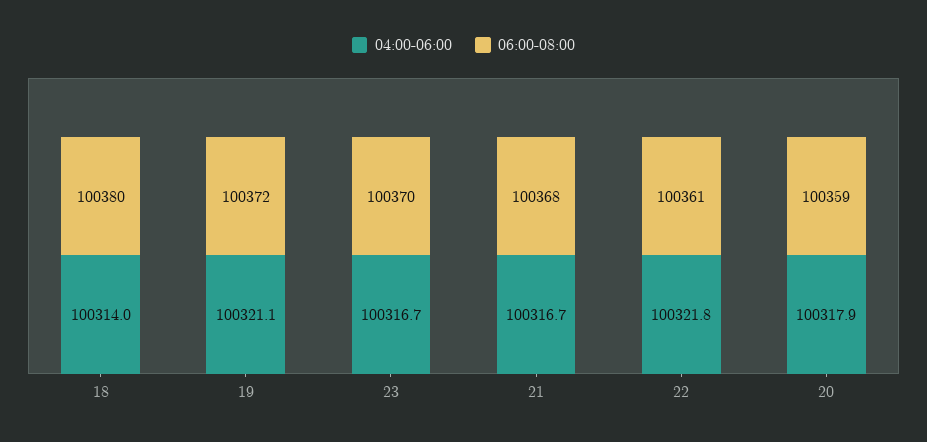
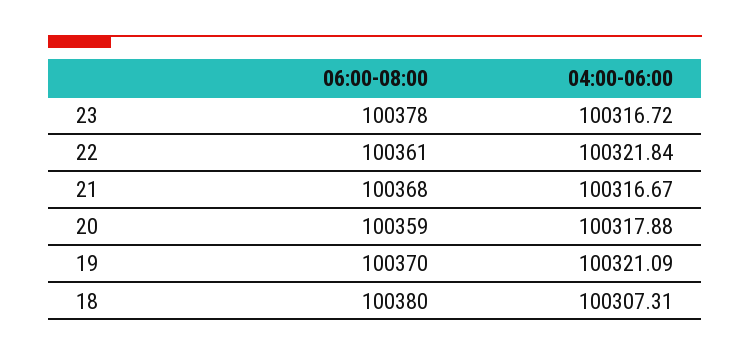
  {
    "04:00-06:00": {
-     "18": 100314,
+     "18": 100307.31,
      "19": 100321.09,
      "23": 100316.72,
      "21": 100316.67,
      "22": 100321.84,
      "20": 100317.88
    },
    "06:00-08:00": {
      "18": 100380,
-     "19": 100372,
+     "19": 100370,
-     "23": 100370,
+     "23": 100378,
      "21": 100368,
      "22": 100361,
      "20": 100359
    }
  }

